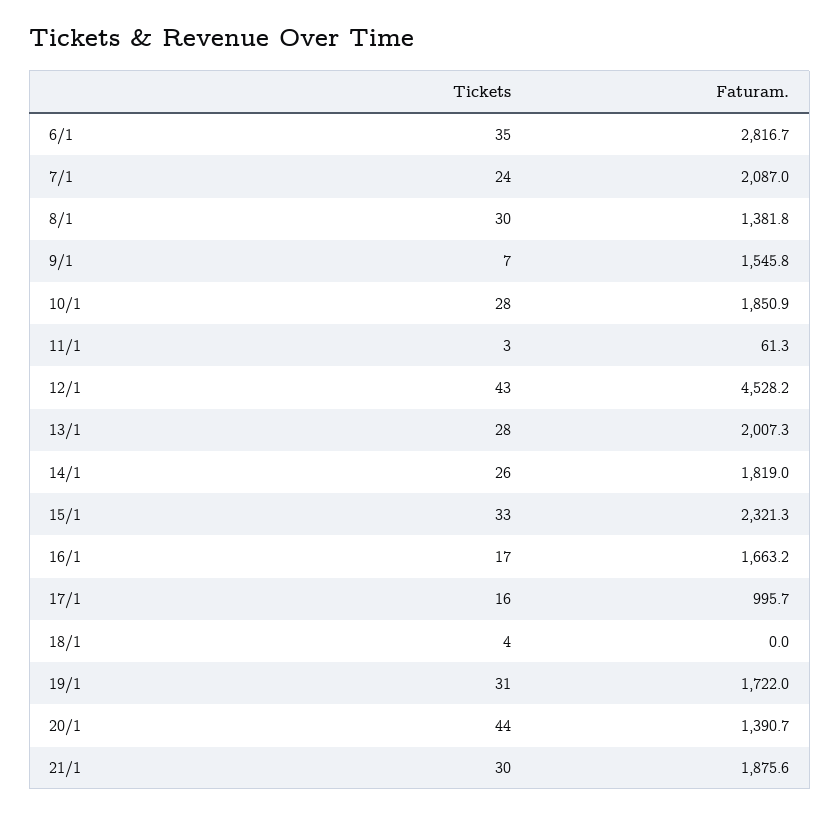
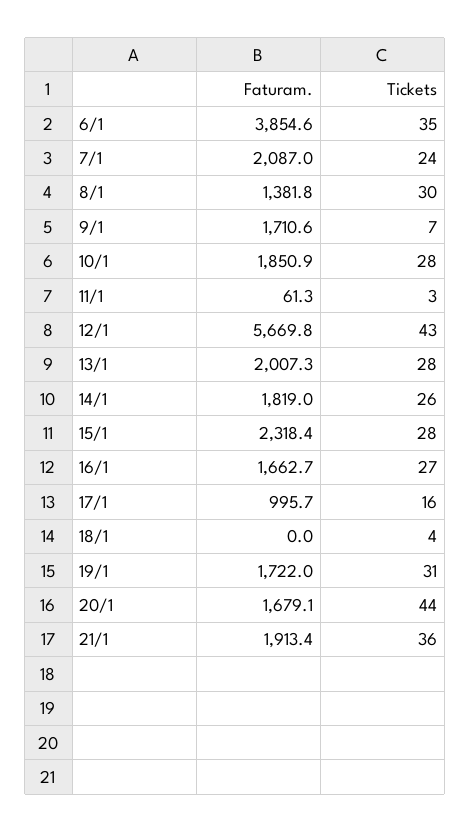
  {
    "Tickets": {
      "6/1": 35,
      "7/1": 24,
      "8/1": 30,
      "9/1": 7,
      "10/1": 28,
      "11/1": 3,
      "12/1": 43,
      "13/1": 28,
      "14/1": 26,
-     "15/1": 33,
+     "15/1": 28,
-     "16/1": 17,
+     "16/1": 27,
      "17/1": 16,
      "18/1": 4,
      "19/1": 31,
      "20/1": 44,
-     "21/1": 30
+     "21/1": 36
    },
    "Faturam.": {
-     "6/1": 2816.7,
+     "6/1": 3854.6,
      "7/1": 2087,
      "8/1": 1381.8,
-     "9/1": 1545.8,
+     "9/1": 1710.6,
      "10/1": 1850.9,
      "11/1": 61.3,
-     "12/1": 4528.2,
+     "12/1": 5669.8,
      "13/1": 2007.3,
      "14/1": 1819,
-     "15/1": 2321.3,
+     "15/1": 2318.4,
-     "16/1": 1663.2,
+     "16/1": 1662.7,
      "17/1": 995.7,
      "18/1": 0,
      "19/1": 1722,
-     "20/1": 1390.7,
+     "20/1": 1679.1,
-     "21/1": 1875.6
+     "21/1": 1913.4
    }
  }

